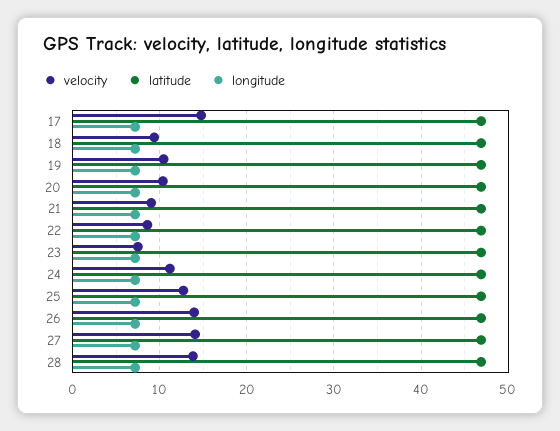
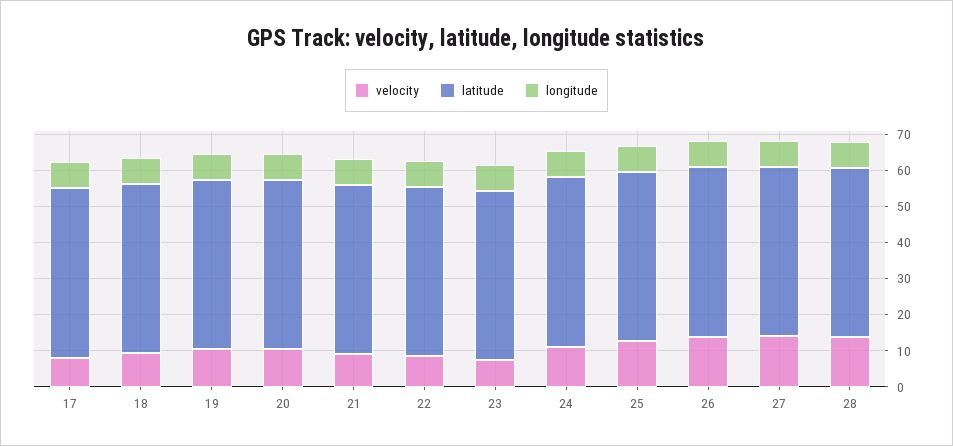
  {
    "velocity": {
-     "17": 15,
+     "17": 7.5,
      "18": 9,
      "19": 10,
      "20": 10,
      "21": 9,
      "22": 9,
      "23": 7,
      "24": 11,
      "25": 13,
      "26": 14,
      "27": 14,
      "28": 14
    },
    "latitude": {
      "17": 47,
      "18": 47,
      "19": 47,
      "20": 47,
      "21": 47,
      "22": 47,
      "23": 47,
      "24": 47,
      "25": 47,
      "26": 47,
      "27": 47,
      "28": 47
    },
    "longitude": {
      "17": 7,
      "18": 7,
      "19": 7,
      "20": 7,
      "21": 7,
      "22": 7,
      "23": 7,
      "24": 7,
      "25": 7,
      "26": 7,
      "27": 7,
      "28": 7
    }
  }

